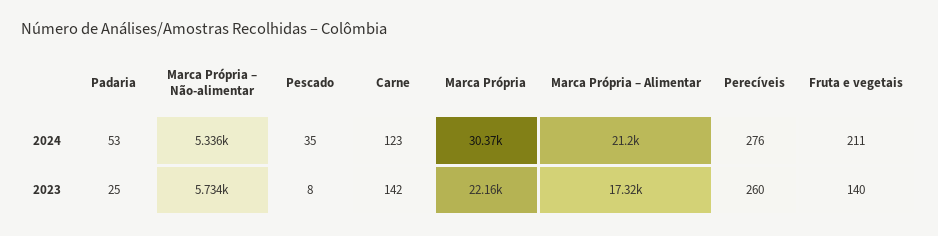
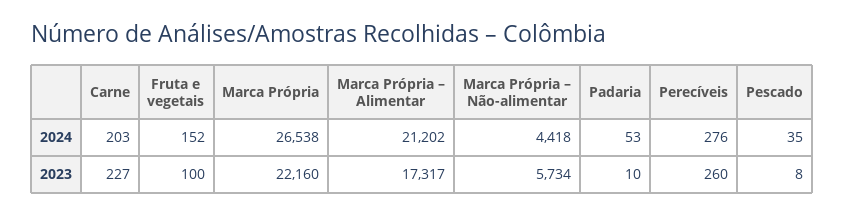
  {
    "Padaria": {
      "2024": 53,
-     "2023": 25
+     "2023": 10
    },
    "Marca Própria – Não-alimentar": {
-     "2024": 5336,
+     "2024": 4418,
      "2023": 5734
    },
    "Pescado": {
      "2024": 35,
      "2023": 8
    },
    "Carne": {
-     "2024": 123,
+     "2024": 203,
-     "2023": 142
+     "2023": 227
    },
    "Marca Própria": {
-     "2024": 30370,
+     "2024": 26538,
      "2023": 22160
    },
    "Marca Própria – Alimentar": {
      "2024": 21202,
      "2023": 17317
    },
    "Perecíveis": {
      "2024": 276,
      "2023": 260
    },
    "Fruta e vegetais": {
-     "2024": 211,
+     "2024": 152,
-     "2023": 140
+     "2023": 100
    }
  }

